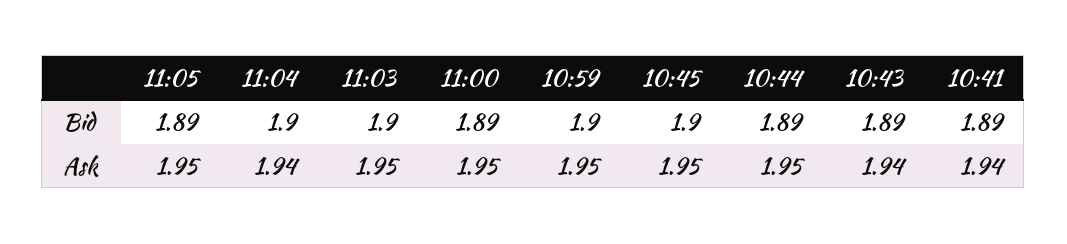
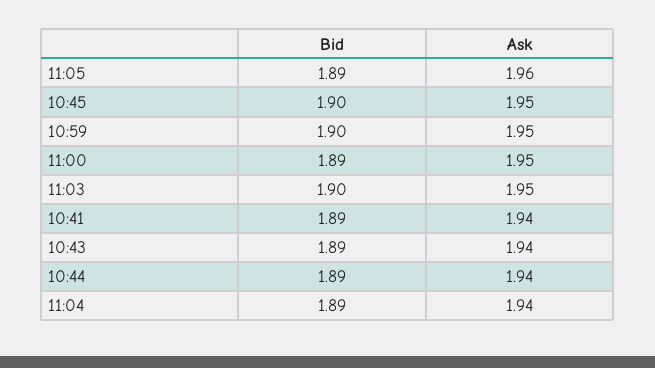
  {
    "11:05": {
      "Bid": 1.89,
-     "Ask": 1.95
+     "Ask": 1.96
    },
    "11:04": {
-     "Bid": 1.9,
+     "Bid": 1.89,
      "Ask": 1.94
    },
    "11:03": {
      "Bid": 1.9,
      "Ask": 1.95
    },
    "11:00": {
      "Bid": 1.89,
      "Ask": 1.95
    },
    "10:59": {
      "Bid": 1.9,
      "Ask": 1.95
    },
    "10:45": {
      "Bid": 1.9,
      "Ask": 1.95
    },
    "10:44": {
      "Bid": 1.89,
-     "Ask": 1.95
+     "Ask": 1.94
    },
    "10:43": {
      "Bid": 1.89,
      "Ask": 1.94
    },
    "10:41": {
      "Bid": 1.89,
      "Ask": 1.94
    }
  }

